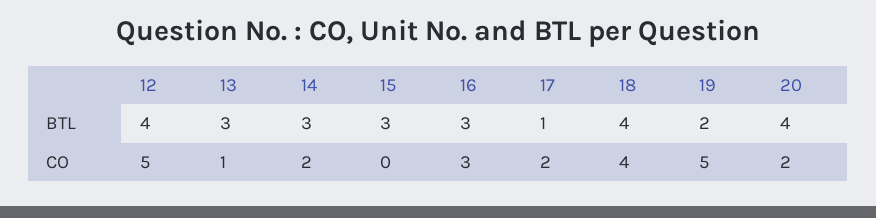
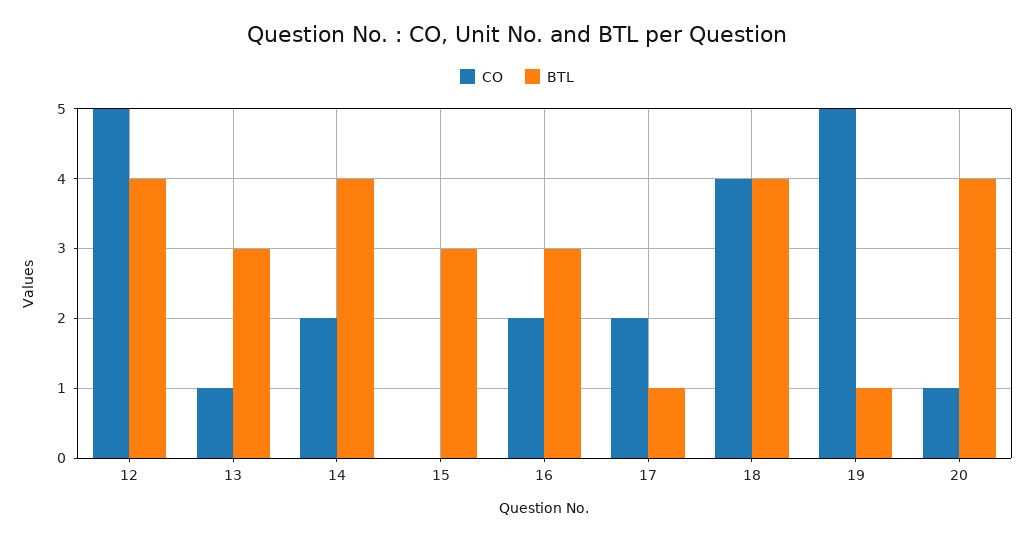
  {
    "BTL": {
      "12": 4,
      "13": 3,
-     "14": 3,
+     "14": 4,
      "15": 3,
      "16": 3,
      "17": 1,
      "18": 4,
-     "19": 2,
+     "19": 1,
      "20": 4
    },
    "CO": {
      "12": 5,
      "13": 1,
      "14": 2,
      "15": 0,
-     "16": 3,
+     "16": 2,
      "17": 2,
      "18": 4,
      "19": 5,
-     "20": 2
+     "20": 1
    }
  }

